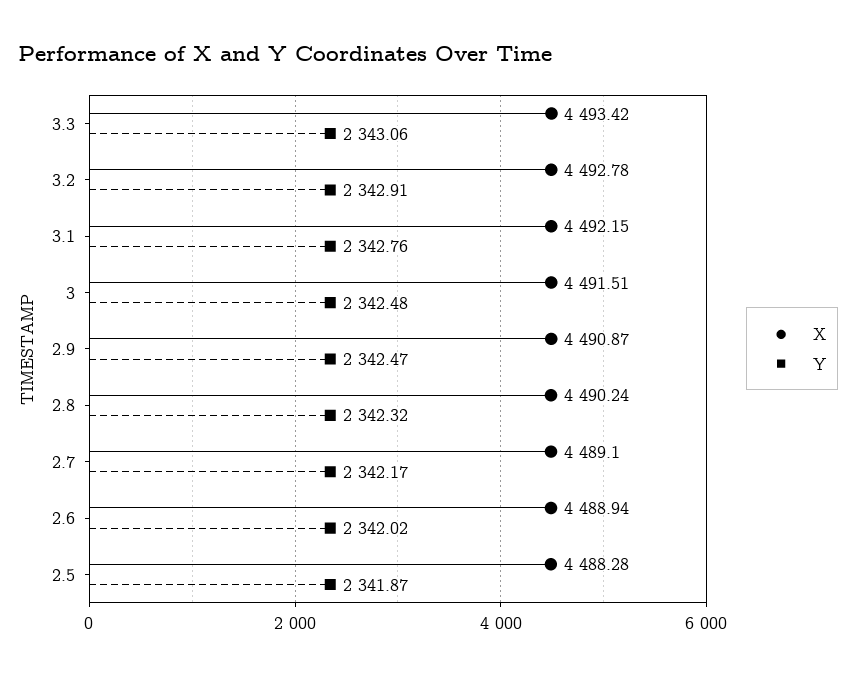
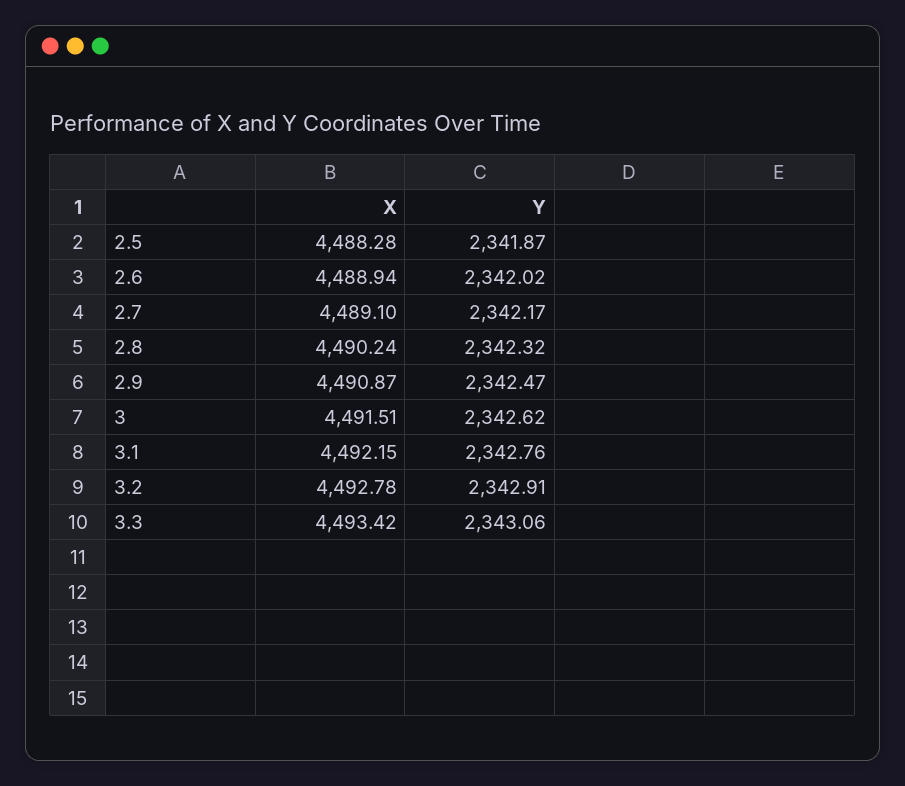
  {
    "X": {
      "3.3": 4493.42,
      "3.2": 4492.78,
      "3.1": 4492.15,
      "3": 4491.51,
      "2.9": 4490.87,
      "2.8": 4490.24,
      "2.7": 4489.1,
      "2.6": 4488.94,
      "2.5": 4488.28
    },
    "Y": {
      "3.3": 2343.06,
      "3.2": 2342.91,
      "3.1": 2342.76,
-     "3": 2342.48,
+     "3": 2342.62,
      "2.9": 2342.47,
      "2.8": 2342.32,
      "2.7": 2342.17,
      "2.6": 2342.02,
      "2.5": 2341.87
    }
  }

